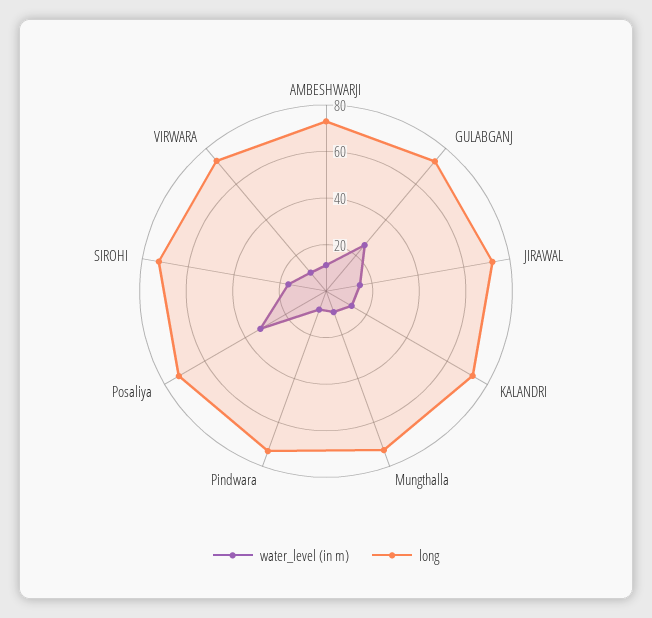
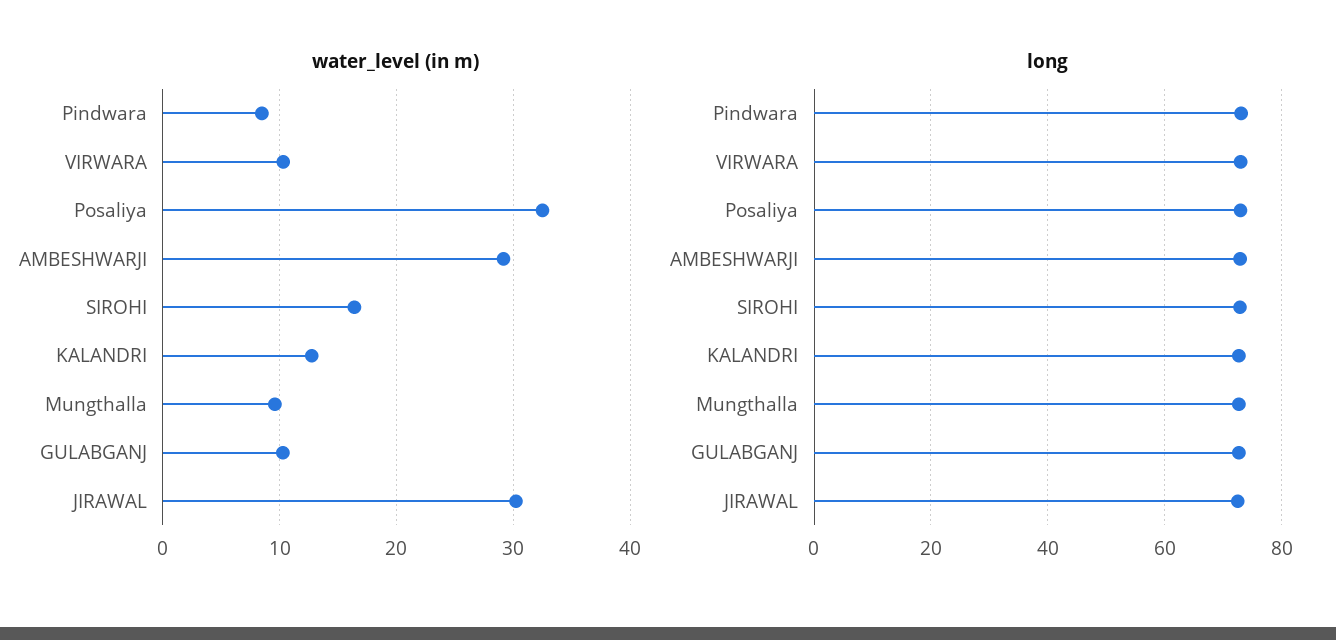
  {
    "water_level (in m)": {
-     "AMBESHWARJI": 10,
+     "AMBESHWARJI": 29,
-     "GULABGANJ": 25,
+     "GULABGANJ": 10,
-     "JIRAWAL": 15,
+     "JIRAWAL": 30,
      "KALANDRI": 13,
      "Mungthalla": 10,
      "Pindwara": 8,
      "Posaliya": 32,
      "SIROHI": 16,
      "VIRWARA": 10
    },
    "long": {
      "AMBESHWARJI": 72,
      "GULABGANJ": 72,
      "JIRAWAL": 72,
      "KALANDRI": 72,
      "Mungthalla": 72,
      "Pindwara": 74,
      "Posaliya": 72,
      "SIROHI": 72,
      "VIRWARA": 72
    }
  }

